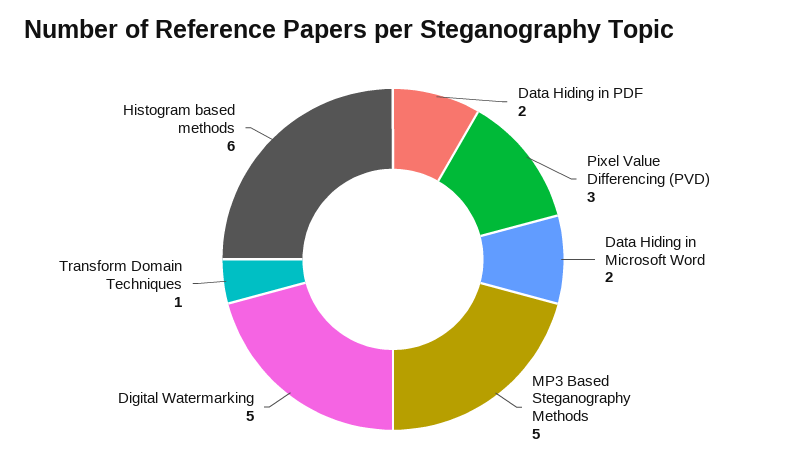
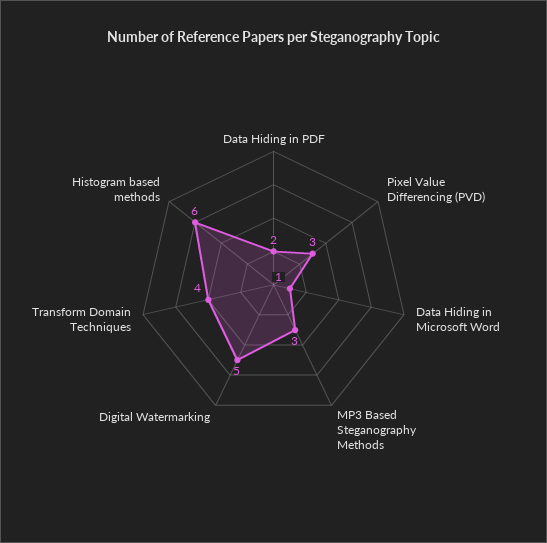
  {
    "Data Hiding in PDF": 2,
    "Pixel Value Differencing (PVD)": 3,
-   "Data Hiding in Microsoft Word": 2,
+   "Data Hiding in Microsoft Word": 1,
-   "MP3 Based Steganography Methods": 5,
+   "MP3 Based Steganography Methods": 3,
    "Digital Watermarking": 5,
-   "Transform Domain Techniques": 1,
+   "Transform Domain Techniques": 4,
    "Histogram based methods": 6
  }

